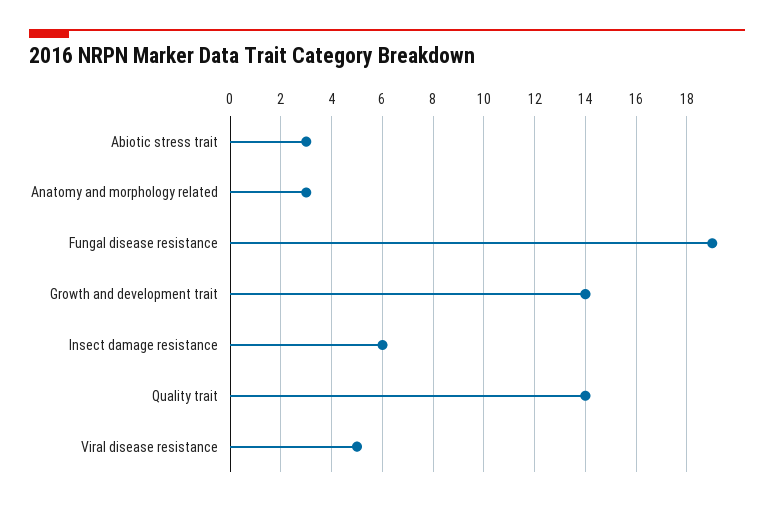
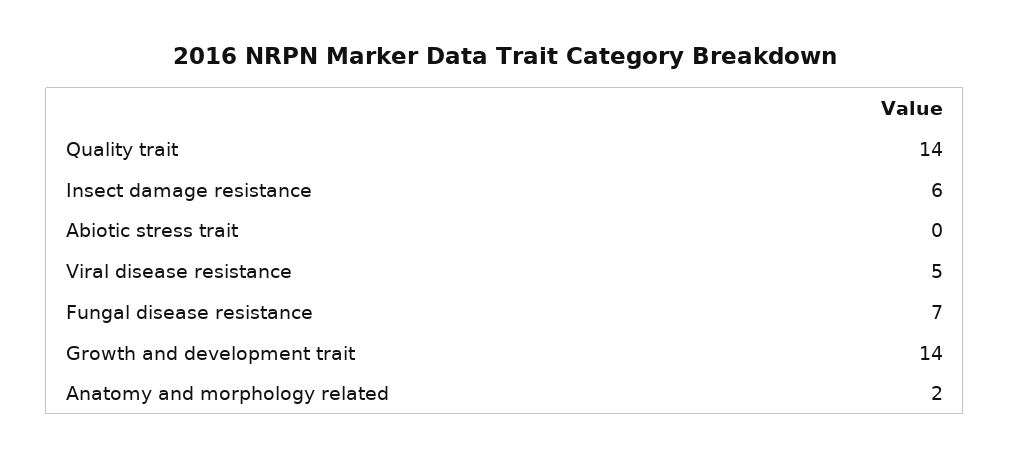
  {
-   "Abiotic stress trait": 3,
+   "Abiotic stress trait": 0,
-   "Anatomy and morphology related": 3,
+   "Anatomy and morphology related": 2,
-   "Fungal disease resistance": 19,
+   "Fungal disease resistance": 7,
    "Growth and development trait": 14,
    "Insect damage resistance": 6,
    "Quality trait": 14,
    "Viral disease resistance": 5
  }

